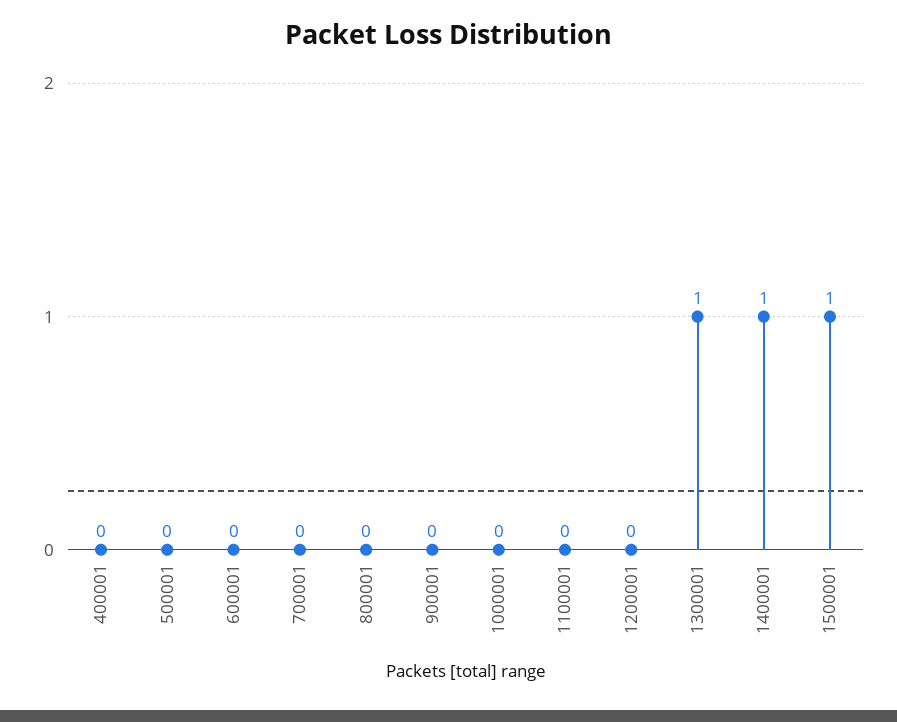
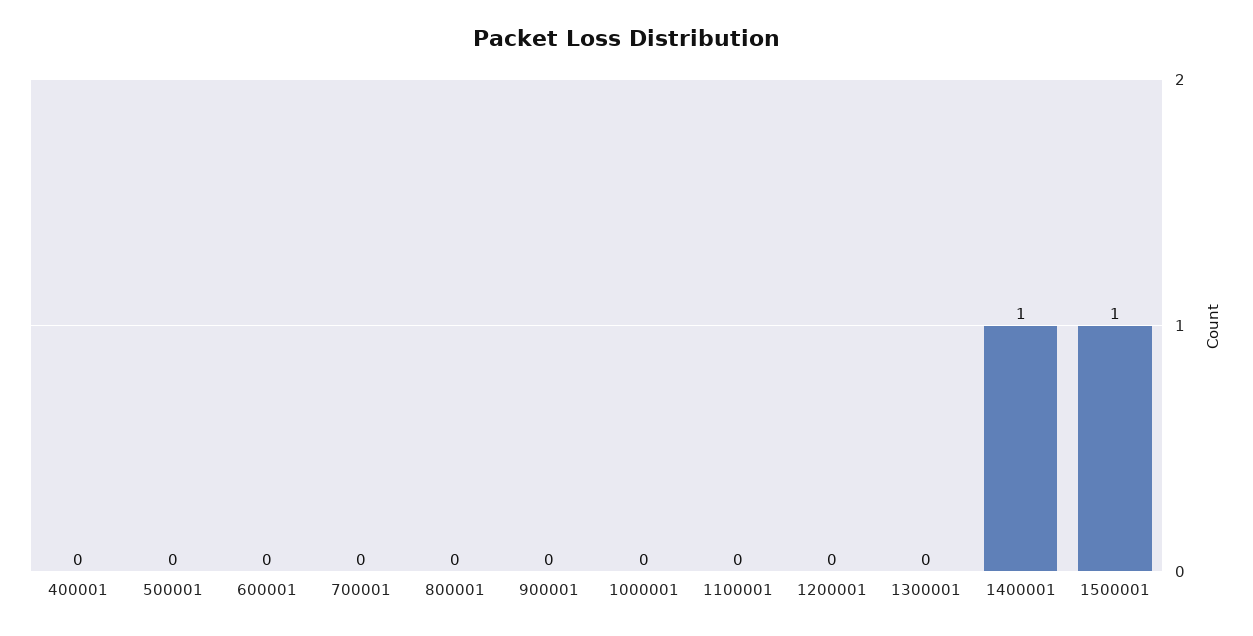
  {
    "400001": 0,
    "500001": 0,
    "600001": 0,
    "700001": 0,
    "800001": 0,
    "900001": 0,
    "1000001": 0,
    "1100001": 0,
    "1200001": 0,
-   "1300001": 1,
+   "1300001": 0,
    "1400001": 1,
    "1500001": 1
  }

